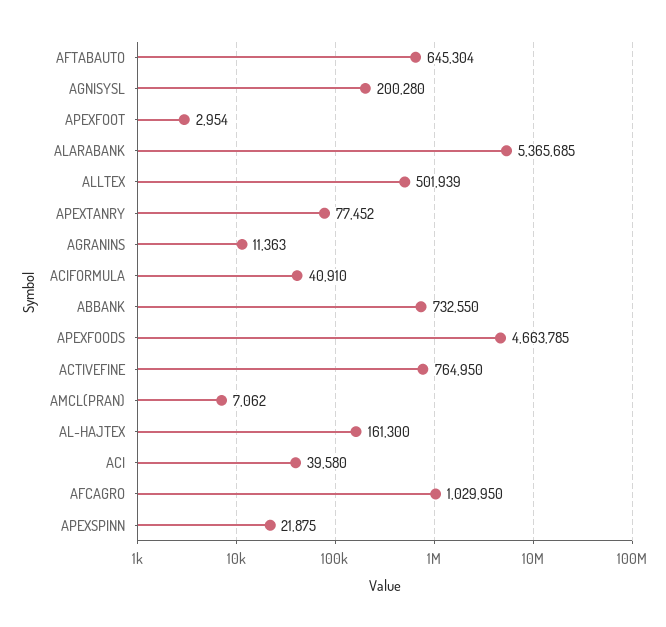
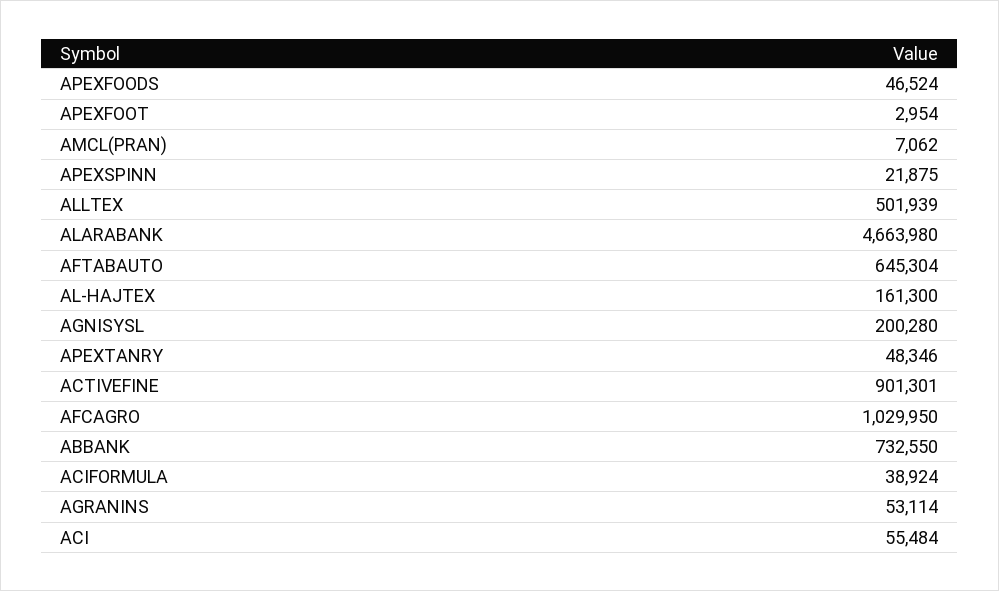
  {
    "AFTABAUTO": 645304,
    "AGNISYSL": 200280,
    "APEXFOOT": 2954,
-   "ALARABANK": 5365685,
+   "ALARABANK": 4663980,
    "ALLTEX": 501939,
-   "APEXTANRY": 77452,
+   "APEXTANRY": 48346,
-   "AGRANINS": 11363,
+   "AGRANINS": 53114,
-   "ACIFORMULA": 40910,
+   "ACIFORMULA": 38924,
    "ABBANK": 732550,
-   "APEXFOODS": 4663785,
+   "APEXFOODS": 46524,
-   "ACTIVEFINE": 764950,
+   "ACTIVEFINE": 901301,
    "AMCL(PRAN)": 7062,
    "AL-HAJTEX": 161300,
-   "ACI": 39580,
+   "ACI": 55484,
    "AFCAGRO": 1029950,
    "APEXSPINN": 21875
  }

